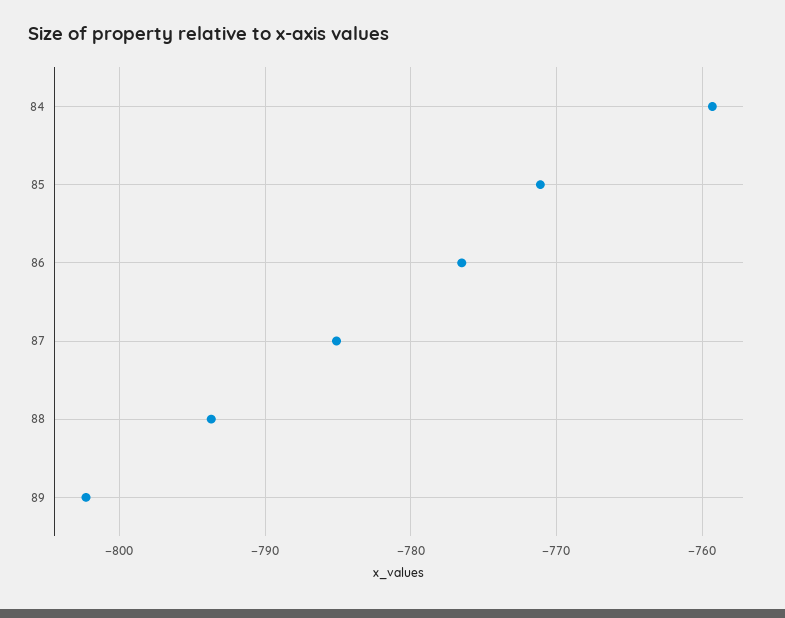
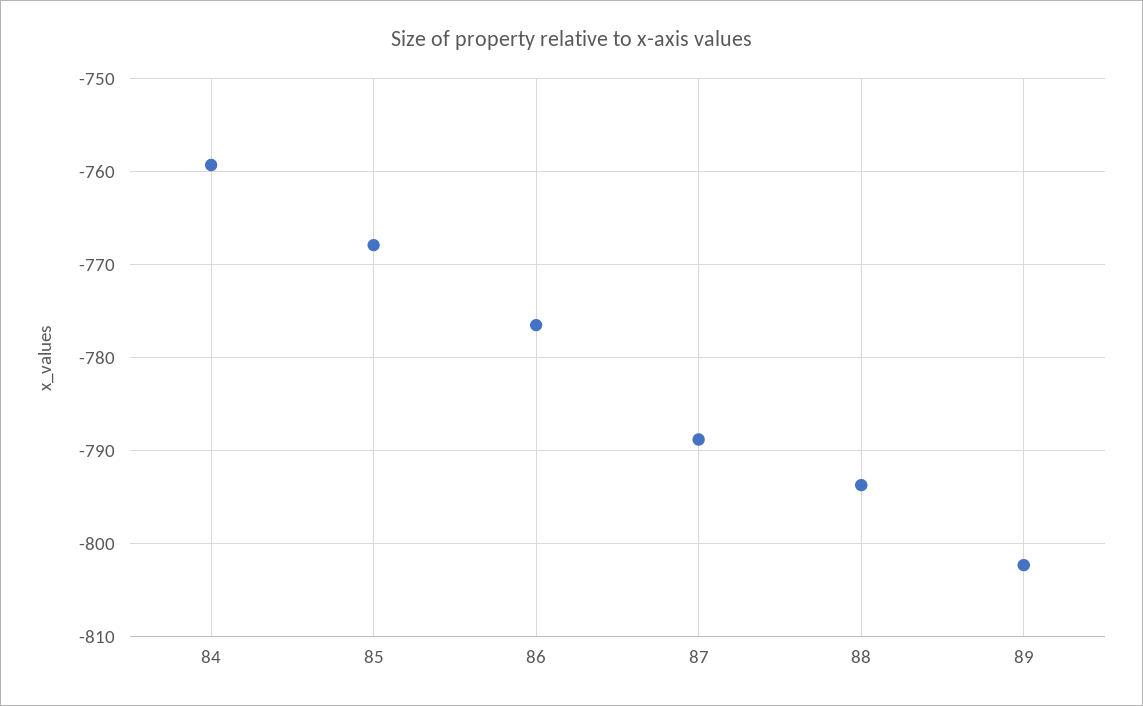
  {
    "84": -759,
-   "85": -771,
+   "85": -768,
    "86": -777,
-   "87": -785,
+   "87": -789,
    "88": -794,
    "89": -802
  }

